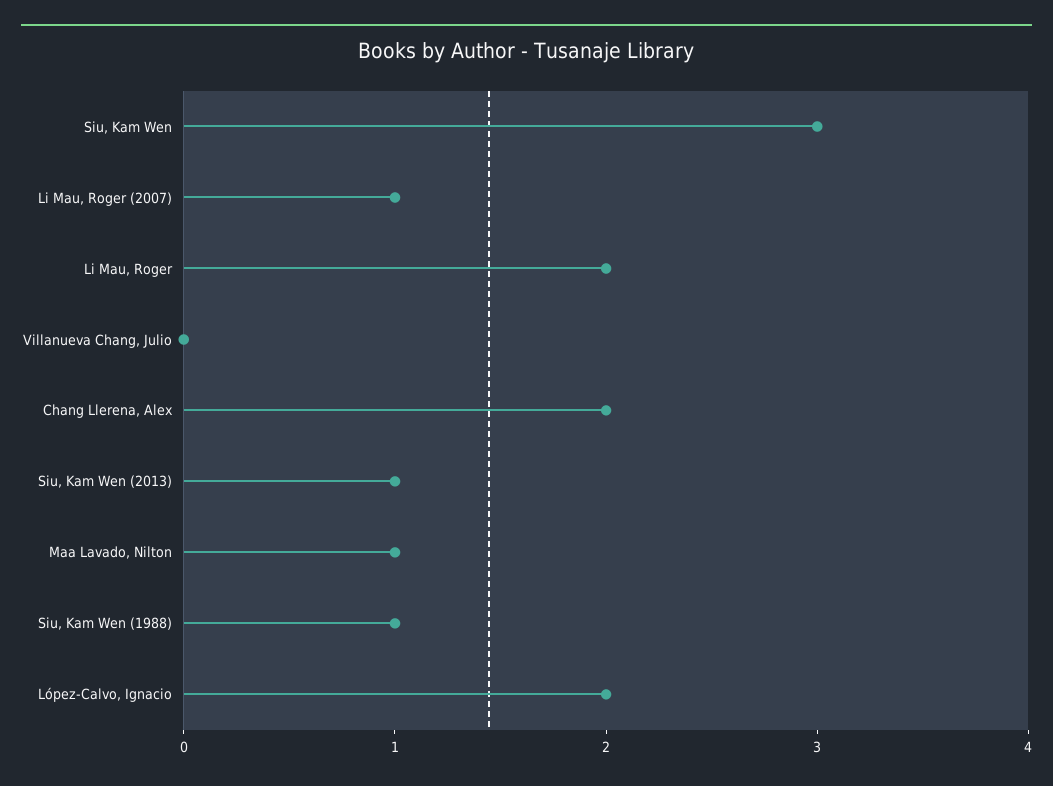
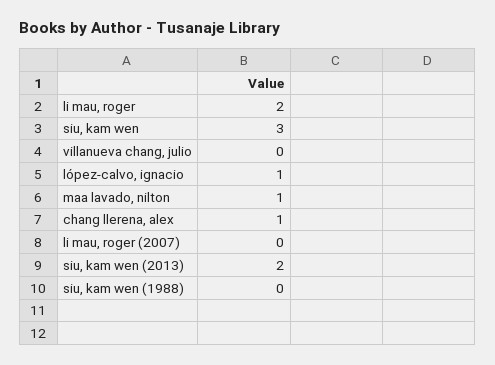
  {
    "Siu, Kam Wen": 3,
-   "Li Mau, Roger (2007)": 1,
+   "Li Mau, Roger (2007)": 0,
    "Li Mau, Roger": 2,
    "Villanueva Chang, Julio": 0,
-   "Chang Llerena, Alex": 2,
+   "Chang Llerena, Alex": 1,
-   "Siu, Kam Wen (2013)": 1,
+   "Siu, Kam Wen (2013)": 2,
    "Maa Lavado, Nilton": 1,
-   "Siu, Kam Wen (1988)": 1,
+   "Siu, Kam Wen (1988)": 0,
-   "López-Calvo, Ignacio": 2
+   "López-Calvo, Ignacio": 1
  }

